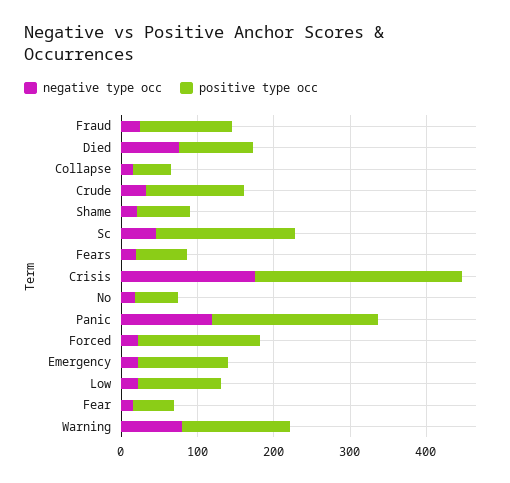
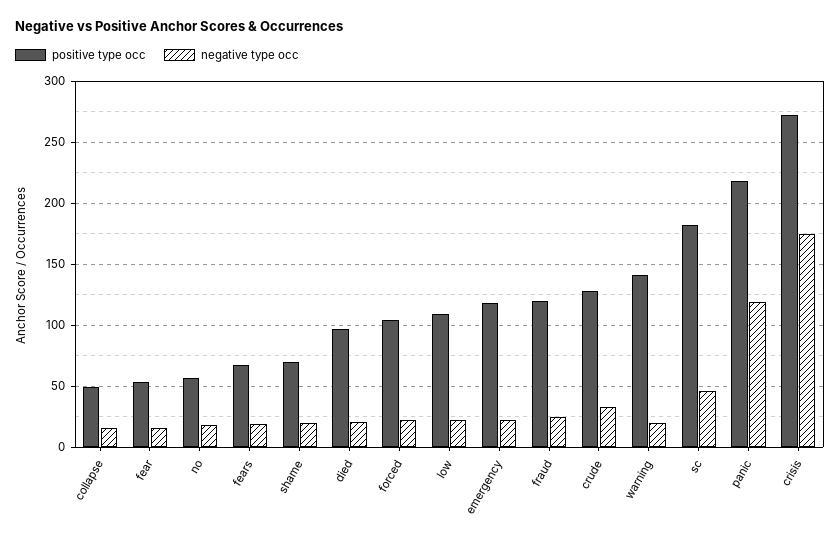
  {
    "negative type occ": {
      "Fraud": 25,
-     "Died": 80,
+     "Died": 20,
      "Collapse": 15,
      "Crude": 35,
      "Shame": 20,
      "Sc": 45,
      "Fears": 20,
      "Crisis": 175,
      "No": 20,
      "Panic": 120,
      "Forced": 20,
      "Emergency": 20,
      "Low": 20,
      "Fear": 15,
-     "Warning": 80
+     "Warning": 20
    },
    "positive type occ": {
      "Fraud": 120,
      "Died": 95,
      "Collapse": 50,
      "Crude": 130,
      "Shame": 70,
      "Sc": 180,
      "Fears": 65,
      "Crisis": 270,
      "No": 55,
      "Panic": 220,
-     "Forced": 160,
+     "Forced": 105,
      "Emergency": 120,
      "Low": 110,
      "Fear": 55,
      "Warning": 140
    }
  }

